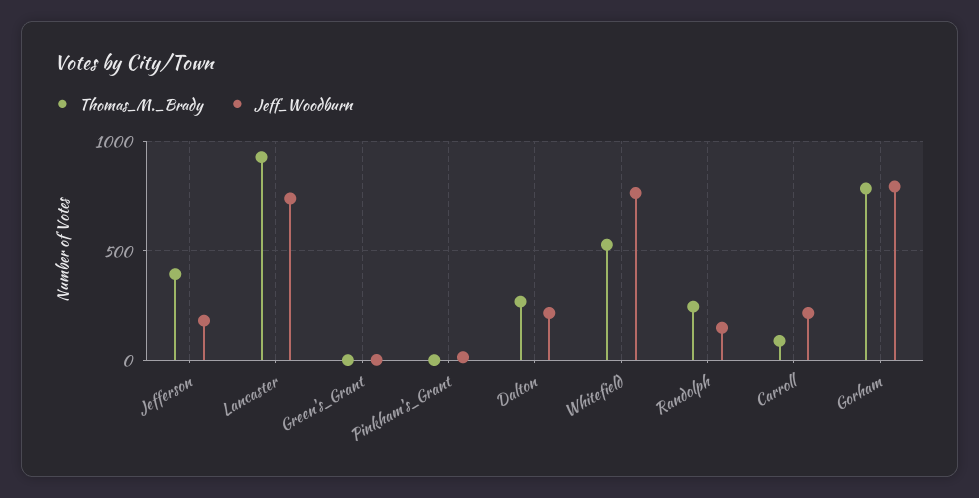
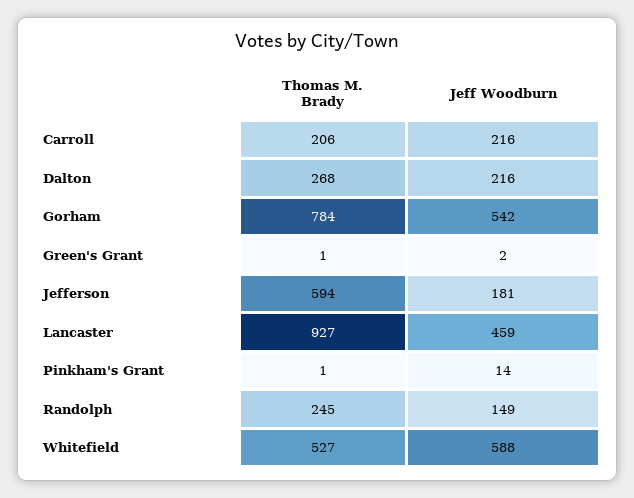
  {
    "Thomas_M._Brady": {
-     "Jefferson": 400,
+     "Jefferson": 594,
      "Lancaster": 927,
      "Green's_Grant": 1,
      "Pinkham's_Grant": 1,
      "Dalton": 268,
      "Whitefield": 527,
      "Randolph": 245,
-     "Carroll": 100,
+     "Carroll": 206,
      "Gorham": 784
    },
    "Jeff_Woodburn": {
      "Jefferson": 181,
-     "Lancaster": 750,
+     "Lancaster": 459,
      "Green's_Grant": 2,
      "Pinkham's_Grant": 14,
      "Dalton": 216,
-     "Whitefield": 750,
+     "Whitefield": 588,
      "Randolph": 149,
      "Carroll": 216,
-     "Gorham": 800
+     "Gorham": 542
    }
  }

